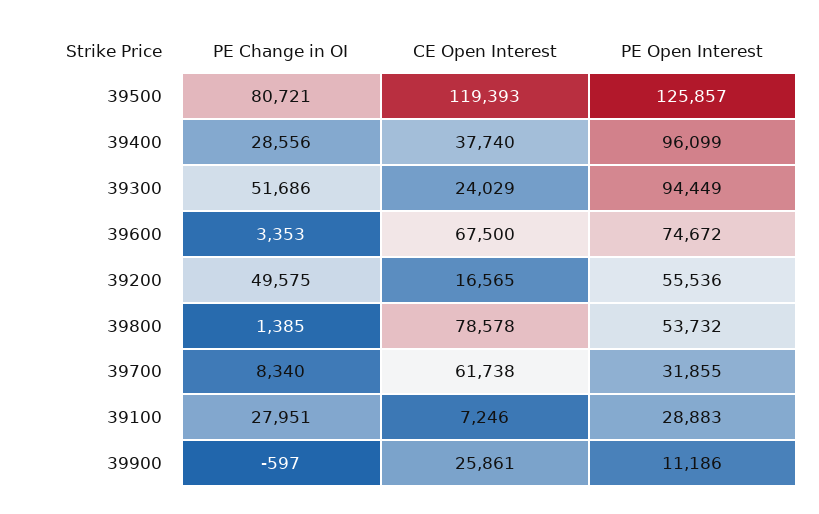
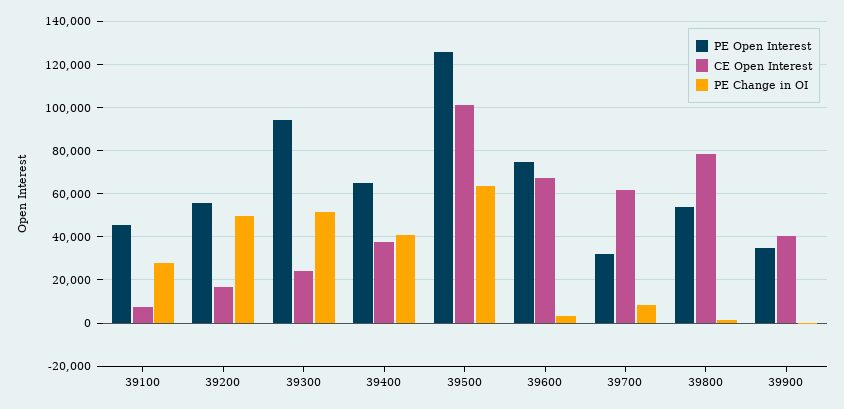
  {
    "PE Change in OI": {
-     "39500": 80721,
+     "39500": 65000,
-     "39400": 28556,
+     "39400": 40000,
      "39300": 51686,
      "39600": 3353,
      "39200": 49575,
      "39800": 1385,
      "39700": 8340,
      "39100": 27951,
      "39900": -597
    },
    "CE Open Interest": {
-     "39500": 119393,
+     "39500": 100000,
      "39400": 37740,
      "39300": 24029,
      "39600": 67500,
      "39200": 16565,
      "39800": 78578,
      "39700": 61738,
      "39100": 7246,
-     "39900": 25861
+     "39900": 40000
    },
    "PE Open Interest": {
      "39500": 125857,
-     "39400": 96099,
+     "39400": 65000,
      "39300": 94449,
      "39600": 74672,
      "39200": 55536,
      "39800": 53732,
      "39700": 31855,
-     "39100": 28883,
+     "39100": 45000,
-     "39900": 11186
+     "39900": 35000
    }
  }

